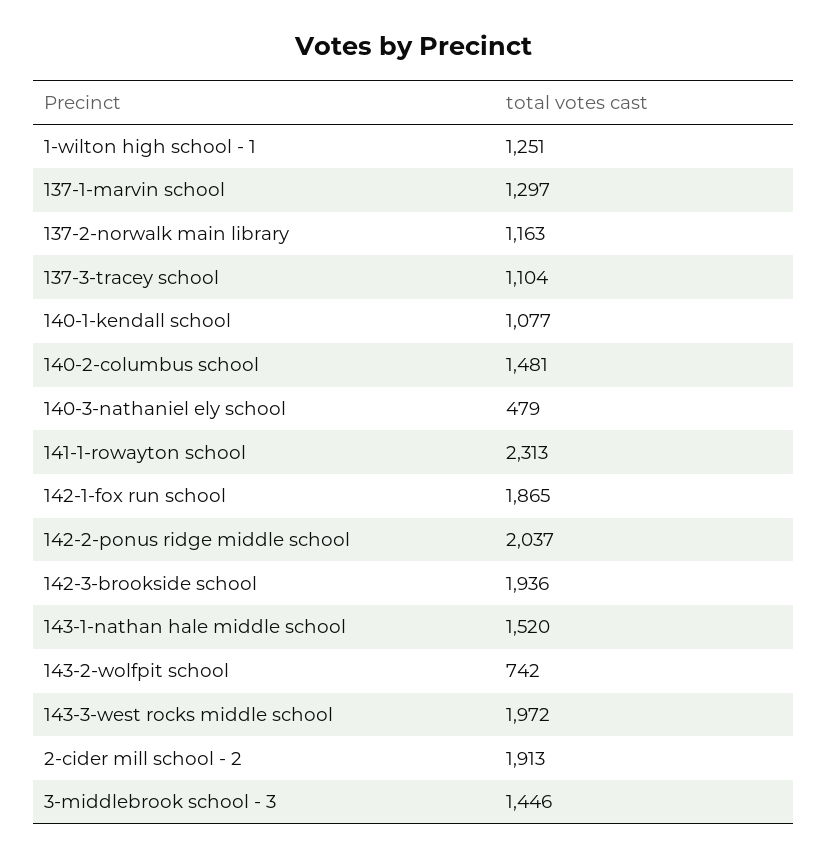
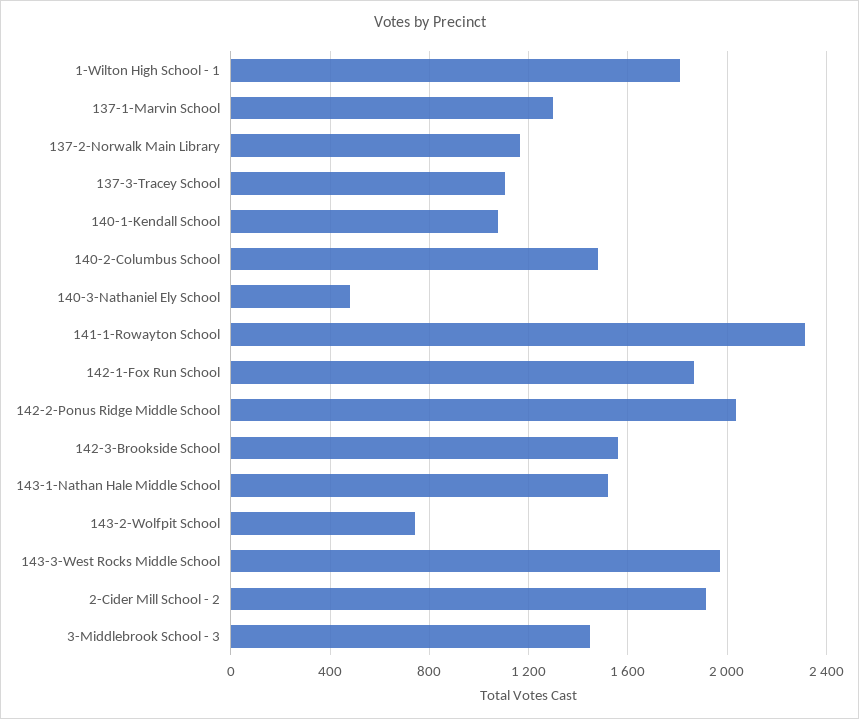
  {
-   "1-wilton high school - 1": 1251,
+   "1-wilton high school - 1": 1800,
    "137-1-marvin school": 1297,
    "137-2-norwalk main library": 1163,
    "137-3-tracey school": 1104,
    "140-1-kendall school": 1077,
    "140-2-columbus school": 1481,
    "140-3-nathaniel ely school": 479,
    "141-1-rowayton school": 2313,
    "142-1-fox run school": 1865,
    "142-2-ponus ridge middle school": 2037,
-   "142-3-brookside school": 1936,
+   "142-3-brookside school": 1550,
    "143-1-nathan hale middle school": 1520,
    "143-2-wolfpit school": 742,
    "143-3-west rocks middle school": 1972,
    "2-cider mill school - 2": 1913,
    "3-middlebrook school - 3": 1446
  }

